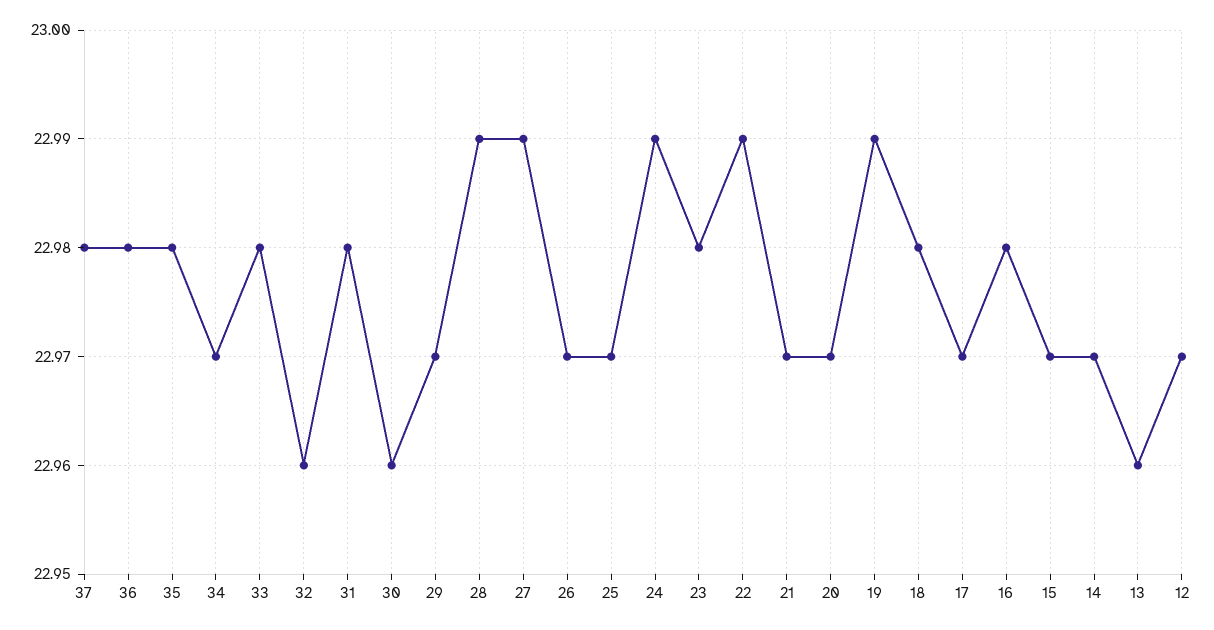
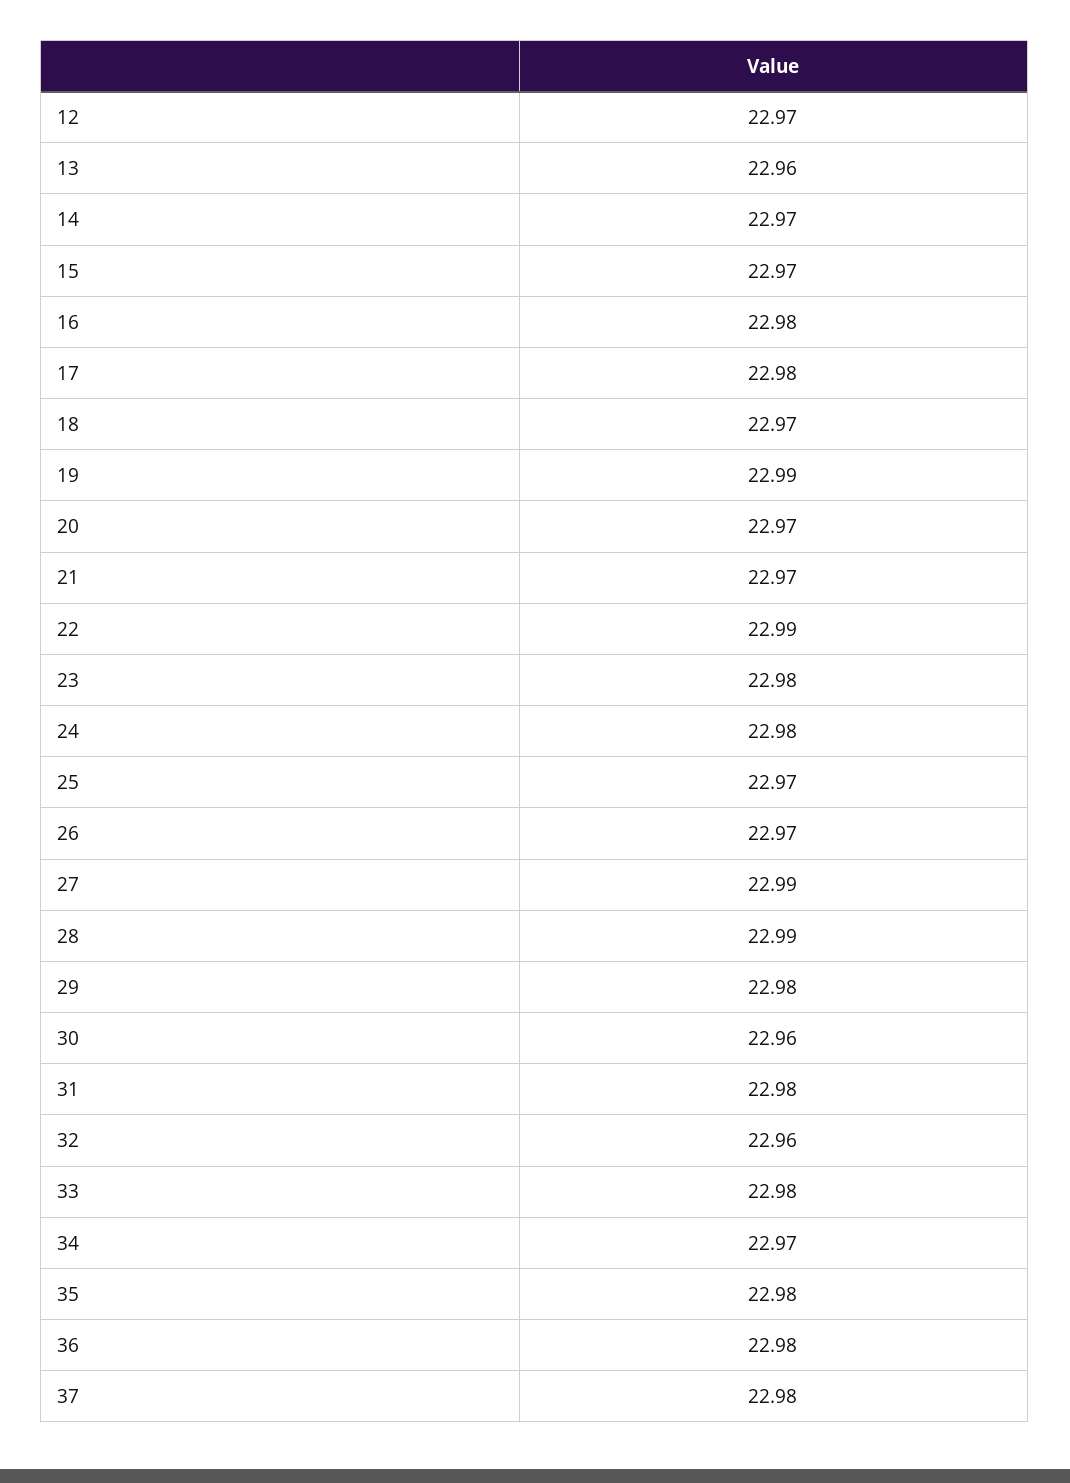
  {
    "37": 22.98,
    "36": 22.98,
    "35": 22.98,
    "34": 22.97,
    "33": 22.98,
    "32": 22.96,
    "31": 22.98,
    "30": 22.96,
-   "29": 22.97,
+   "29": 22.98,
    "28": 22.99,
    "27": 22.99,
    "26": 22.97,
    "25": 22.97,
-   "24": 22.99,
+   "24": 22.98,
    "23": 22.98,
    "22": 22.99,
    "21": 22.97,
    "20": 22.97,
    "19": 22.99,
-   "18": 22.98,
+   "18": 22.97,
-   "17": 22.97,
+   "17": 22.98,
    "16": 22.98,
    "15": 22.97,
    "14": 22.97,
    "13": 22.96,
    "12": 22.97
  }

